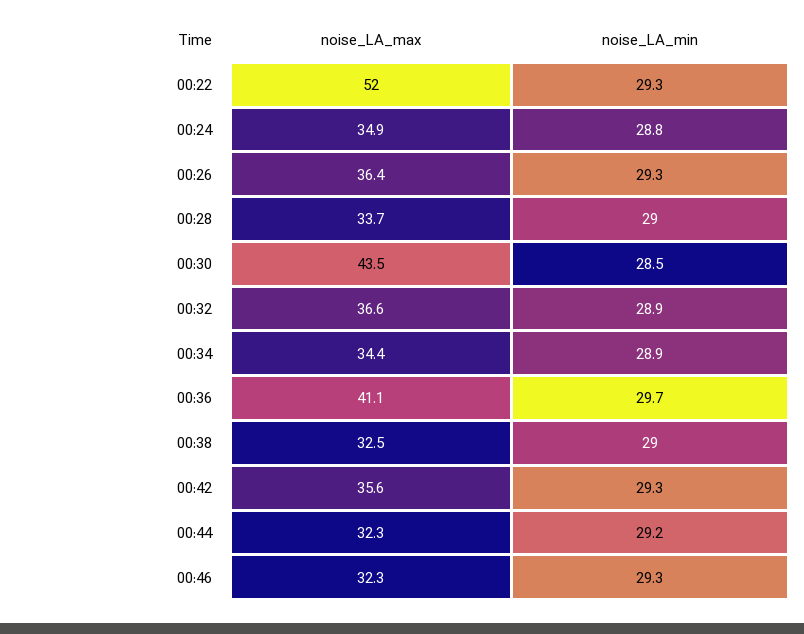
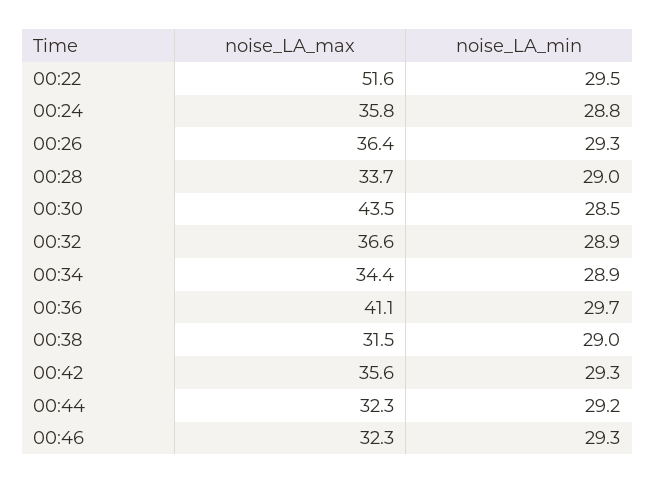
  {
    "noise_LA_max": {
-     "00:22": 52,
+     "00:22": 51.6,
-     "00:24": 34.9,
+     "00:24": 35.8,
      "00:26": 36.4,
      "00:28": 33.7,
      "00:30": 43.5,
      "00:32": 36.6,
      "00:34": 34.4,
      "00:36": 41.1,
-     "00:38": 32.5,
+     "00:38": 31.5,
      "00:42": 35.6,
      "00:44": 32.3,
      "00:46": 32.3
    },
    "noise_LA_min": {
-     "00:22": 29.3,
+     "00:22": 29.5,
      "00:24": 28.8,
      "00:26": 29.3,
      "00:28": 29,
      "00:30": 28.5,
      "00:32": 28.9,
      "00:34": 28.9,
      "00:36": 29.7,
      "00:38": 29,
      "00:42": 29.3,
      "00:44": 29.2,
      "00:46": 29.3
    }
  }

